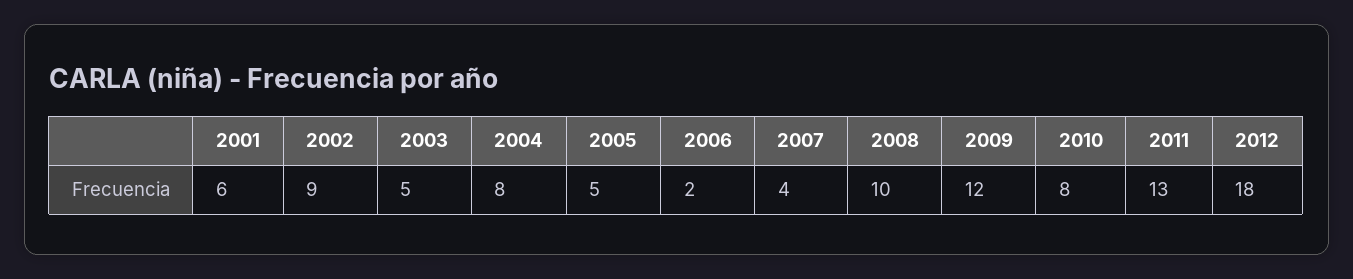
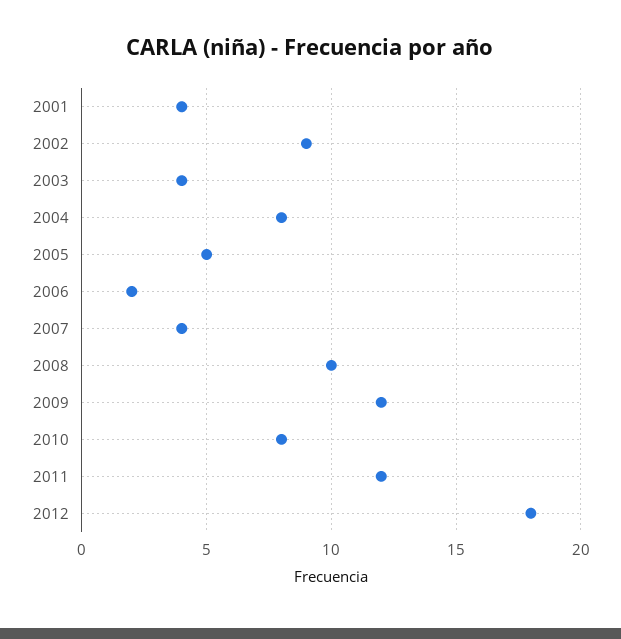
  {
-   "2001": 6,
+   "2001": 4,
    "2002": 9,
-   "2003": 5,
+   "2003": 4,
    "2004": 8,
    "2005": 5,
    "2006": 2,
    "2007": 4,
    "2008": 10,
    "2009": 12,
    "2010": 8,
-   "2011": 13,
+   "2011": 12,
    "2012": 18
  }

